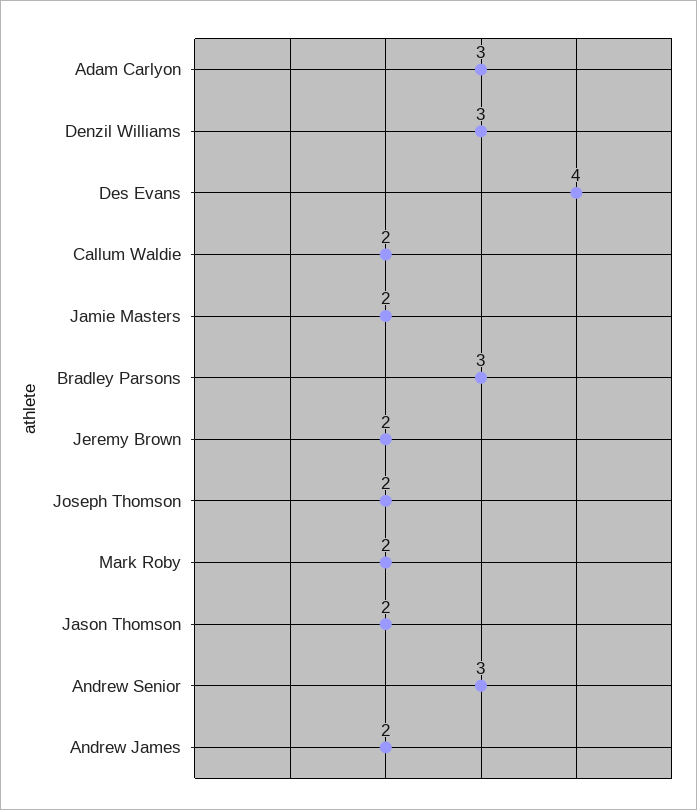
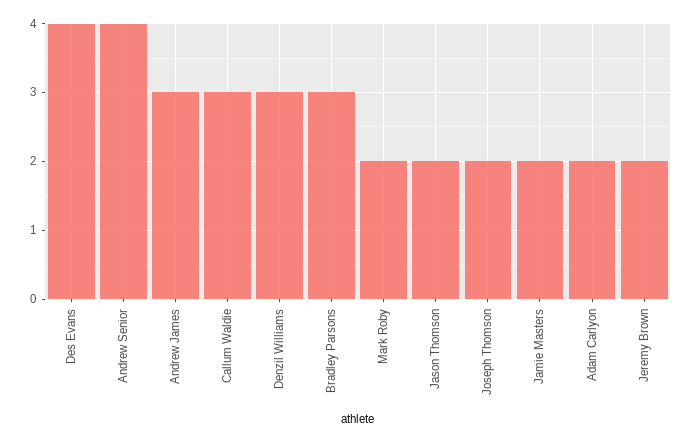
  {
-   "Adam Carlyon": 3,
+   "Adam Carlyon": 2,
    "Denzil Williams": 3,
    "Des Evans": 4,
-   "Callum Waldie": 2,
+   "Callum Waldie": 3,
    "Jamie Masters": 2,
    "Bradley Parsons": 3,
    "Jeremy Brown": 2,
    "Joseph Thomson": 2,
    "Mark Roby": 2,
    "Jason Thomson": 2,
-   "Andrew Senior": 3,
+   "Andrew Senior": 4,
-   "Andrew James": 2
+   "Andrew James": 3
  }

